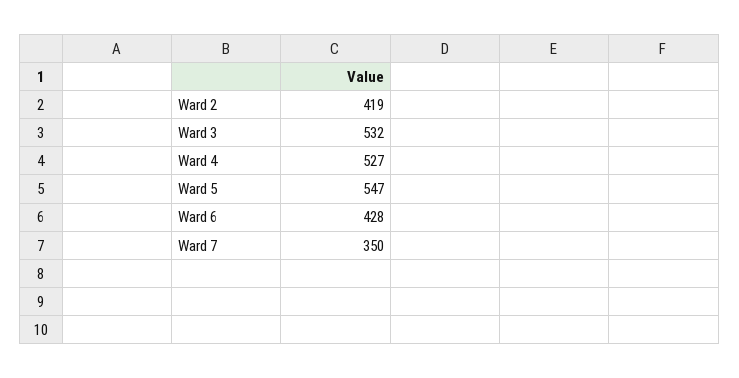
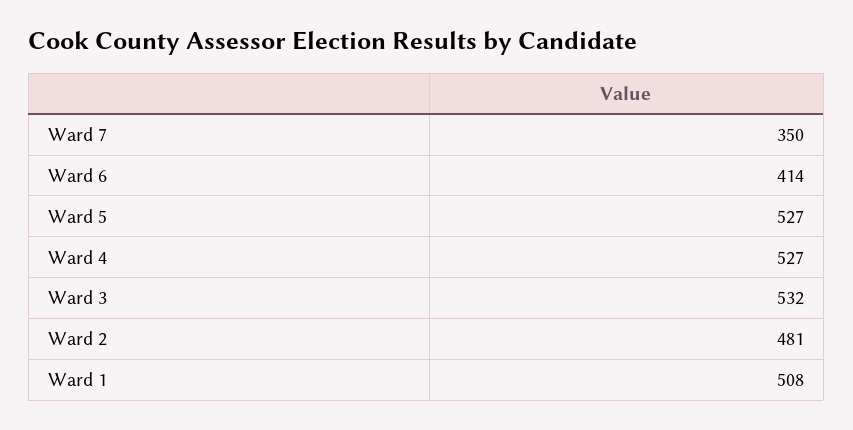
  {
-   "Ward 2": 419,
+   "Ward 2": 481,
    "Ward 3": 532,
    "Ward 4": 527,
-   "Ward 5": 547,
+   "Ward 5": 527,
-   "Ward 6": 428,
+   "Ward 6": 414,
-   "Ward 7": 350
+   "Ward 7": 350,
+   "Ward 1": 508
  }

